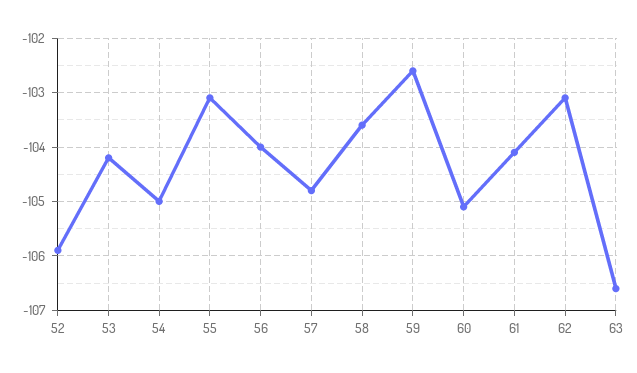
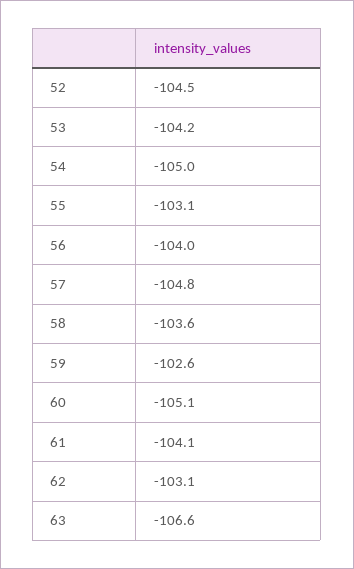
  {
-   "52": -106,
+   "52": -104.5,
    "53": -104.2,
    "54": -105,
    "55": -103.1,
    "56": -104,
    "57": -104.8,
    "58": -103.6,
    "59": -102.6,
    "60": -105.1,
    "61": -104.1,
    "62": -103.1,
    "63": -106.6
  }

